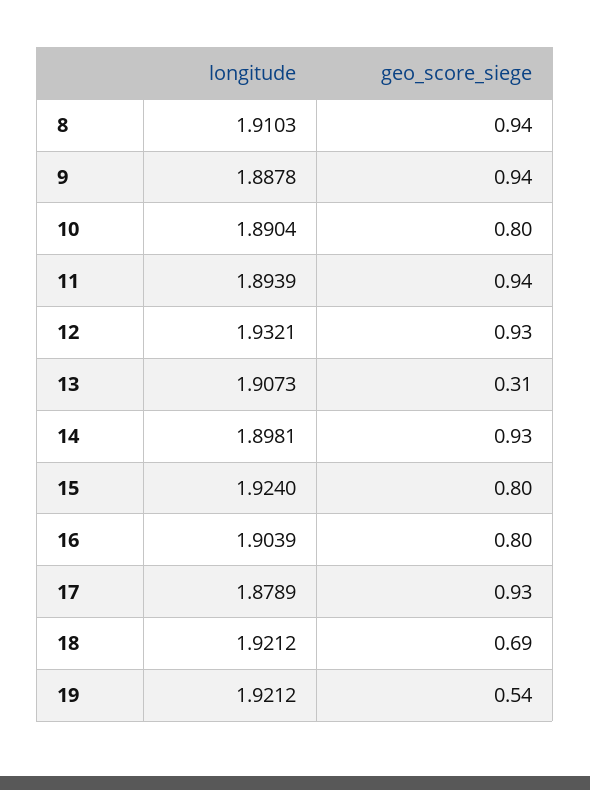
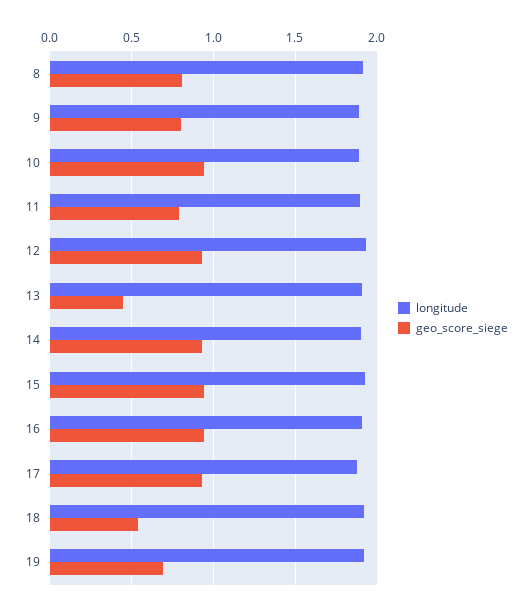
  {
    "longitude": {
      "8": 1.9103,
      "9": 1.8878,
      "10": 1.8904,
      "11": 1.8939,
      "12": 1.9321,
      "13": 1.9073,
      "14": 1.8981,
      "15": 1.924,
      "16": 1.9039,
      "17": 1.8789,
      "18": 1.9212,
      "19": 1.9212
    },
    "geo_score_siege": {
-     "8": 0.94,
+     "8": 0.8,
-     "9": 0.94,
+     "9": 0.8,
-     "10": 0.8,
+     "10": 0.95,
-     "11": 0.94,
+     "11": 0.8,
      "12": 0.93,
-     "13": 0.31,
+     "13": 0.45,
      "14": 0.93,
-     "15": 0.8,
+     "15": 0.95,
-     "16": 0.8,
+     "16": 0.95,
      "17": 0.93,
-     "18": 0.69,
+     "18": 0.55,
-     "19": 0.54
+     "19": 0.7
    }
  }

